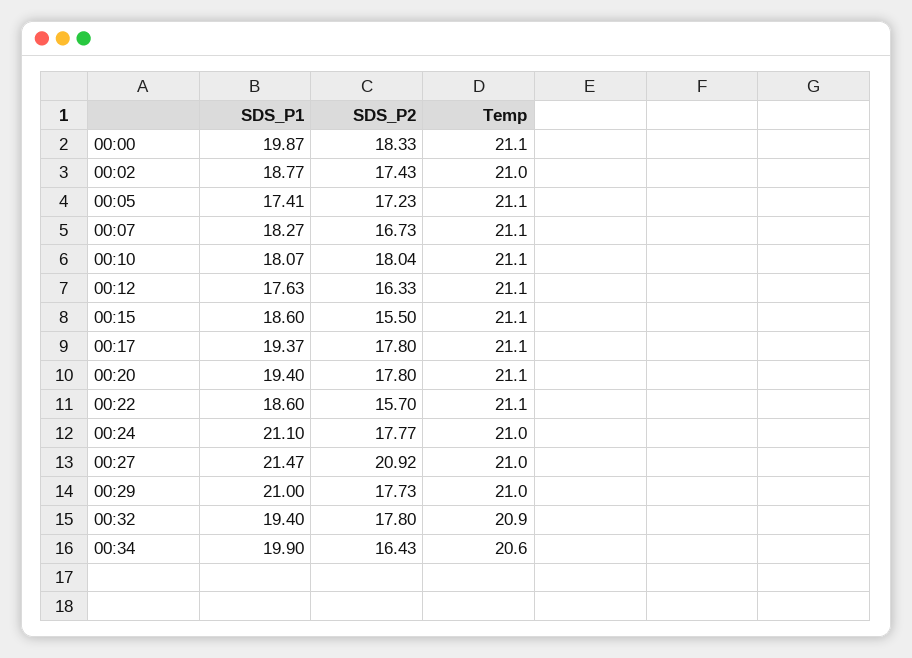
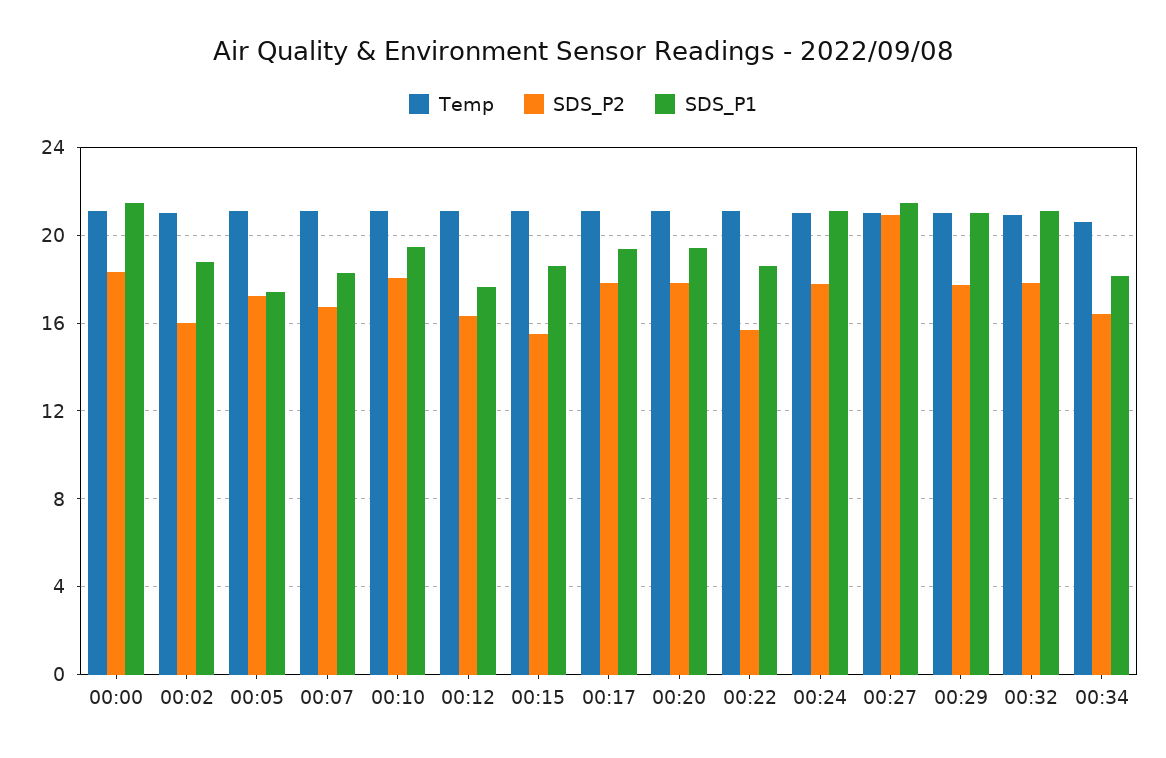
  {
    "SDS_P1": {
-     "00:00": 19.87,
+     "00:00": 21.5,
      "00:02": 18.77,
      "00:05": 17.41,
      "00:07": 18.27,
-     "00:10": 18.07,
+     "00:10": 19.5,
      "00:12": 17.63,
      "00:15": 18.6,
      "00:17": 19.37,
      "00:20": 19.4,
      "00:22": 18.6,
      "00:24": 21.1,
      "00:27": 21.47,
      "00:29": 21,
-     "00:32": 19.4,
+     "00:32": 21,
-     "00:34": 19.9
+     "00:34": 18
    },
    "SDS_P2": {
      "00:00": 18.33,
-     "00:02": 17.43,
+     "00:02": 16,
      "00:05": 17.23,
      "00:07": 16.73,
      "00:10": 18.04,
      "00:12": 16.33,
      "00:15": 15.5,
      "00:17": 17.8,
      "00:20": 17.8,
      "00:22": 15.7,
      "00:24": 17.77,
      "00:27": 20.92,
      "00:29": 17.73,
      "00:32": 17.8,
      "00:34": 16.43
    },
    "Temp": {
      "00:00": 21.1,
      "00:02": 21,
      "00:05": 21.1,
      "00:07": 21.1,
      "00:10": 21.1,
      "00:12": 21.1,
      "00:15": 21.1,
      "00:17": 21.1,
      "00:20": 21.1,
      "00:22": 21.1,
      "00:24": 21,
      "00:27": 21,
      "00:29": 21,
      "00:32": 20.9,
      "00:34": 20.6
    }
  }

